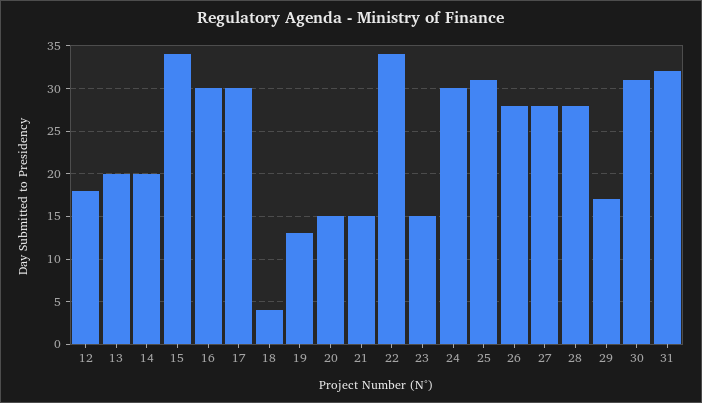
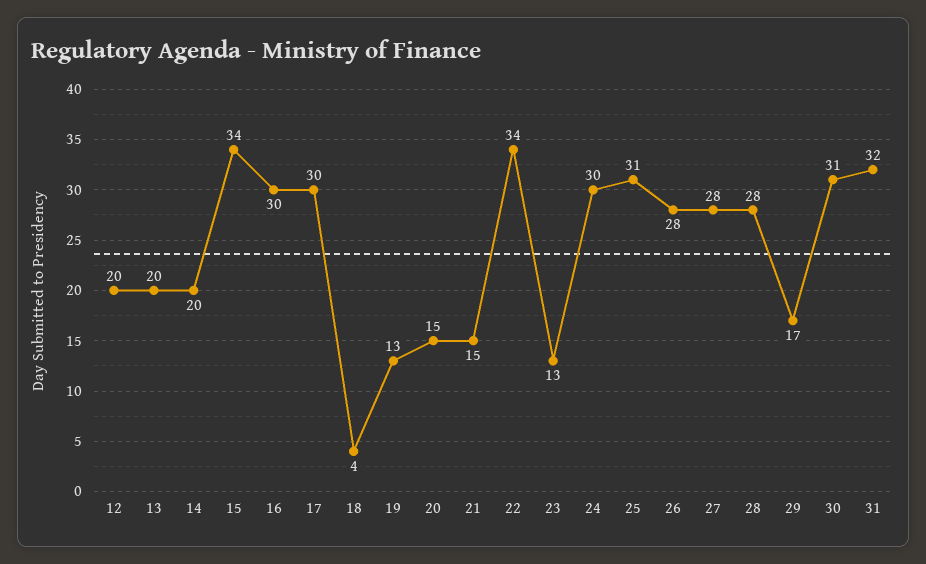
  {
-   "12": 18,
+   "12": 20,
    "13": 20,
    "14": 20,
    "15": 34,
    "16": 30,
    "17": 30,
    "18": 4,
    "19": 13,
    "20": 15,
    "21": 15,
    "22": 34,
-   "23": 15,
+   "23": 13,
    "24": 30,
    "25": 31,
    "26": 28,
    "27": 28,
    "28": 28,
    "29": 17,
    "30": 31,
    "31": 32
  }

